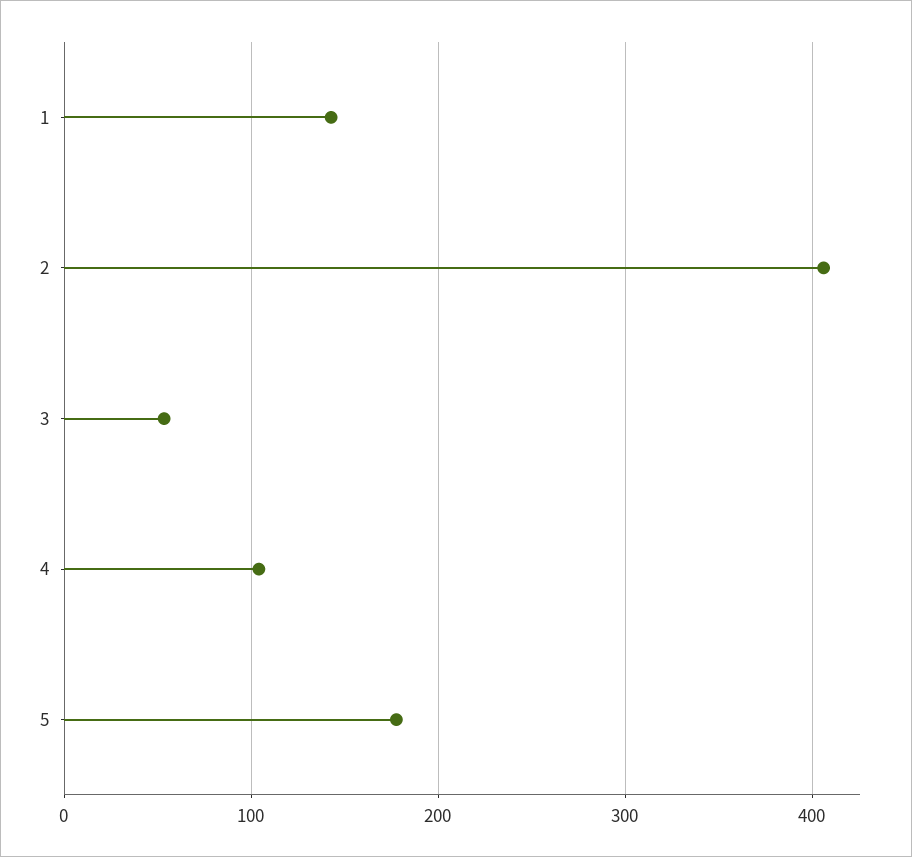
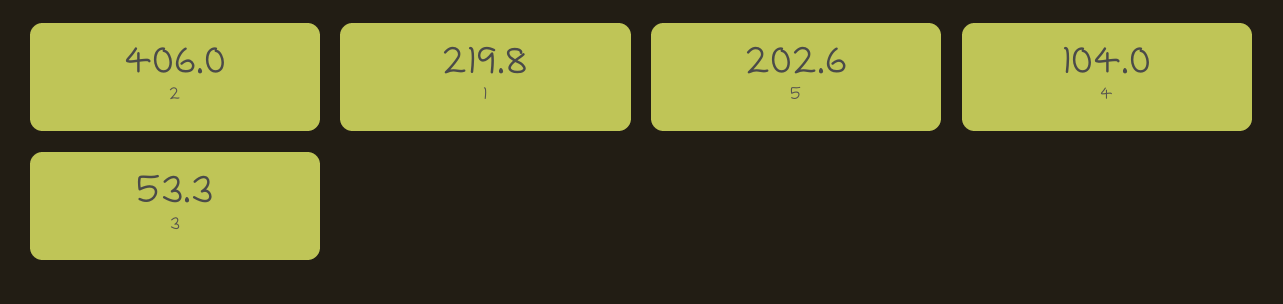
  {
-   "1": 140,
+   "1": 219.8,
    "2": 406,
    "3": 53.3,
    "4": 104,
-   "5": 180
+   "5": 202.6
  }

